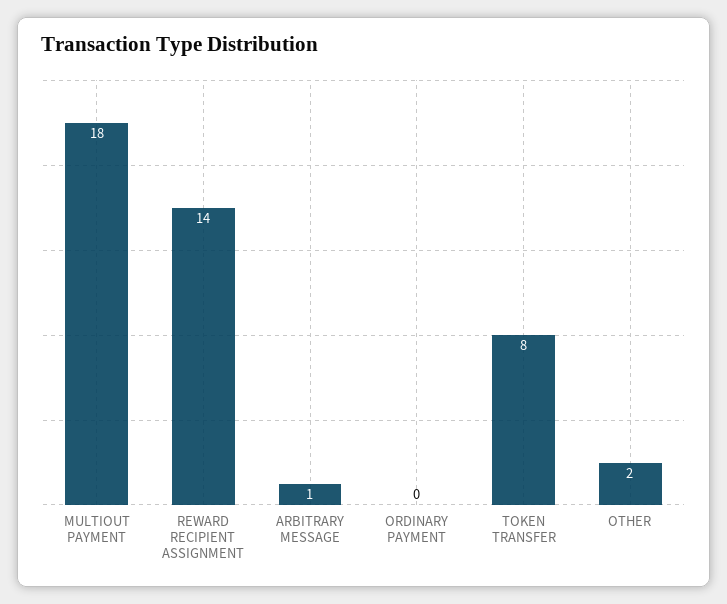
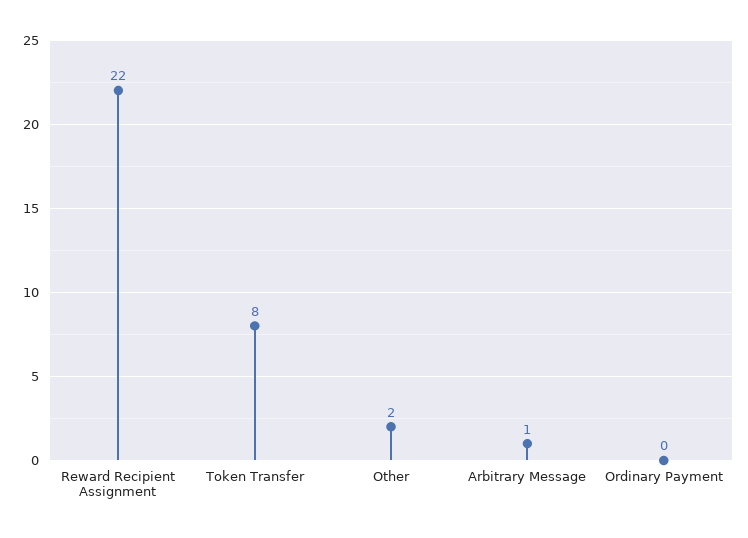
  {
-   "MULTIOUT PAYMENT": 18,
-   "REWARD RECIPIENT ASSIGNMENT": 14,
+   "REWARD RECIPIENT ASSIGNMENT": 22,
    "ARBITRARY MESSAGE": 1,
    "ORDINARY PAYMENT": 0,
    "TOKEN TRANSFER": 8,
    "OTHER": 2
  }

